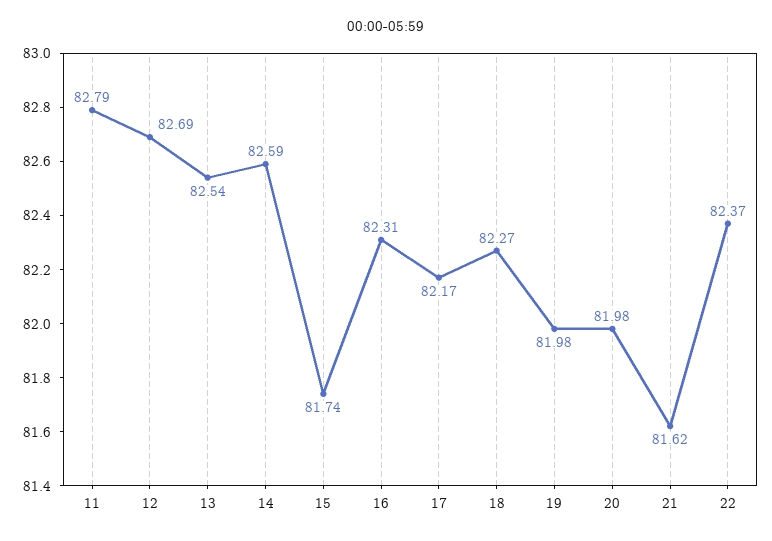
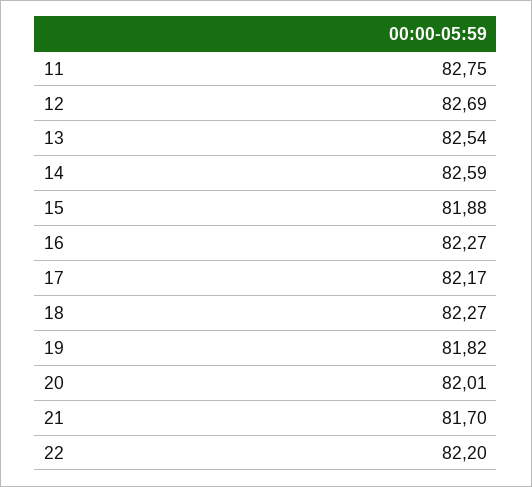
  {
-   "11": 82.79,
+   "11": 82.75,
    "12": 82.69,
    "13": 82.54,
    "14": 82.59,
-   "15": 81.74,
+   "15": 81.88,
-   "16": 82.31,
+   "16": 82.27,
    "17": 82.17,
    "18": 82.27,
-   "19": 81.98,
+   "19": 81.82,
-   "20": 81.98,
+   "20": 82.01,
-   "21": 81.62,
+   "21": 81.7,
-   "22": 82.37
+   "22": 82.2
  }

